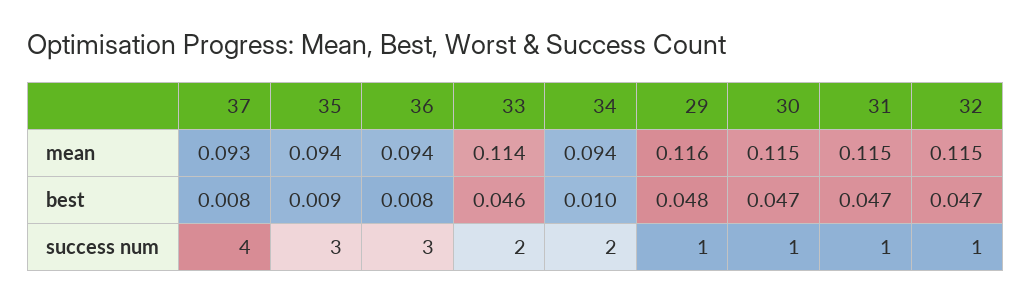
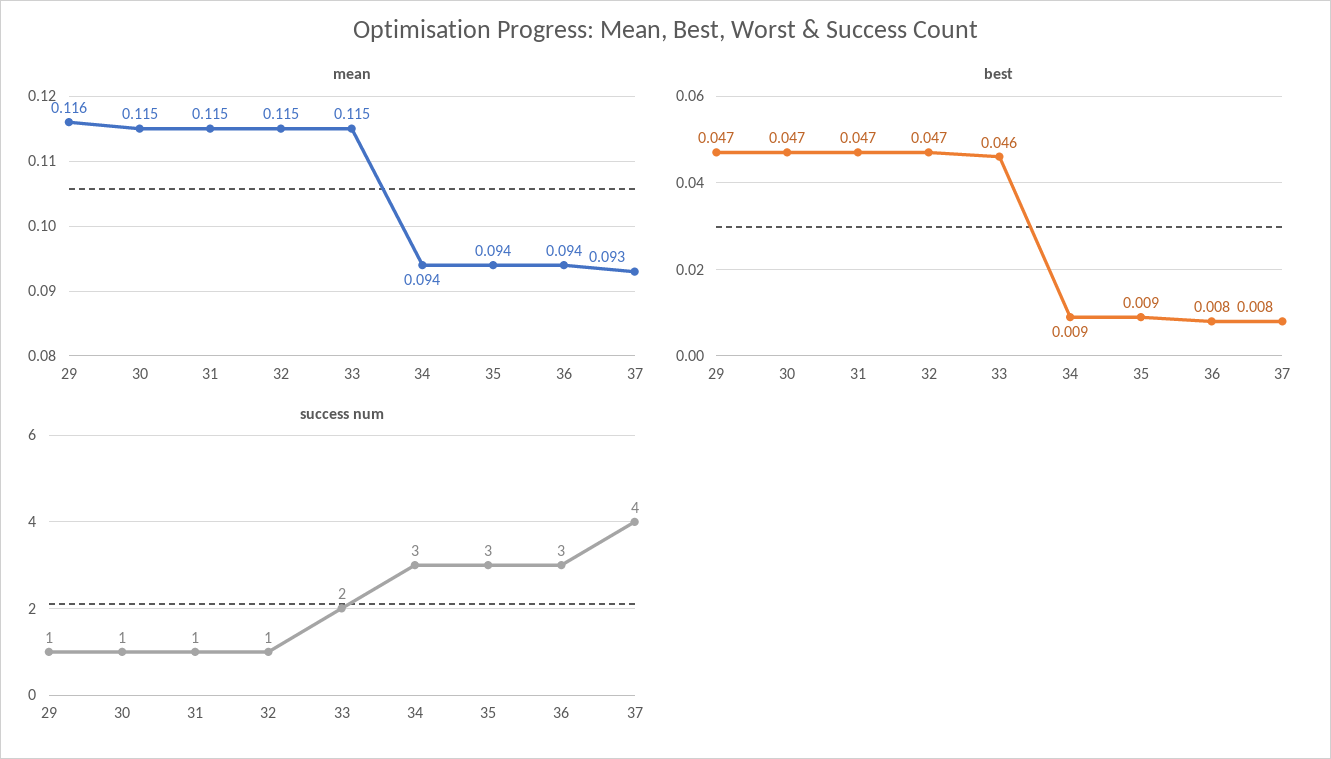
  {
    "mean": {
      "37": 0.093,
      "35": 0.094,
      "36": 0.094,
-     "33": 0.114,
+     "33": 0.115,
      "34": 0.094,
      "29": 0.116,
      "30": 0.115,
      "31": 0.115,
      "32": 0.115
    },
    "best": {
      "37": 0.008,
      "35": 0.009,
      "36": 0.008,
      "33": 0.046,
-     "34": 0.01,
+     "34": 0.009,
-     "29": 0.048,
+     "29": 0.047,
      "30": 0.047,
      "31": 0.047,
      "32": 0.047
    },
    "success num": {
      "37": 4,
      "35": 3,
      "36": 3,
      "33": 2,
-     "34": 2,
+     "34": 3,
      "29": 1,
      "30": 1,
      "31": 1,
      "32": 1
    }
  }

